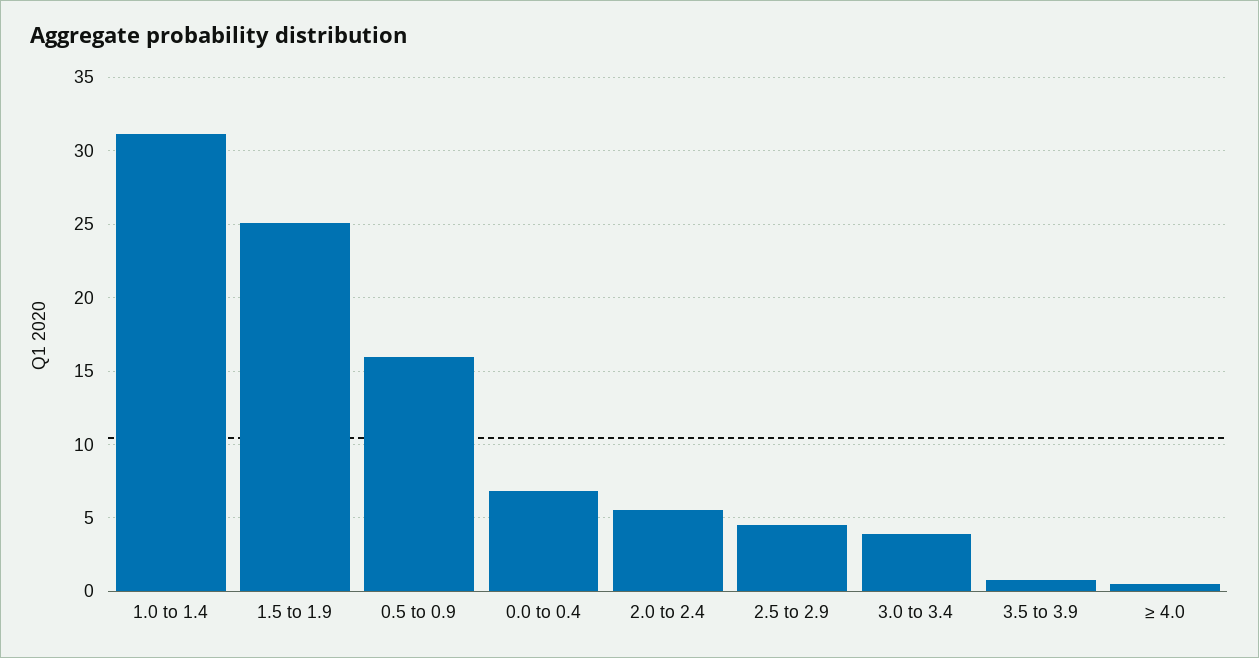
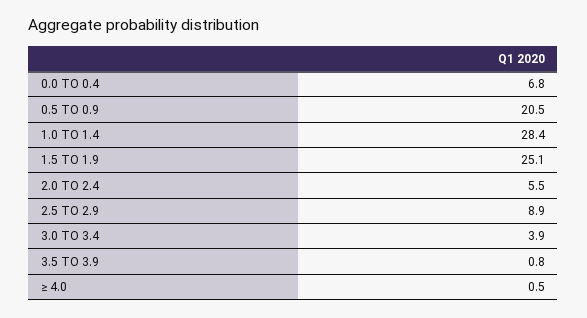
  {
-   "1.0 to 1.4": 31,
+   "1.0 to 1.4": 28.4,
    "1.5 to 1.9": 25.1,
-   "0.5 to 0.9": 16,
+   "0.5 to 0.9": 20.5,
    "0.0 to 0.4": 6.8,
    "2.0 to 2.4": 5.5,
-   "2.5 to 2.9": 4.5,
+   "2.5 to 2.9": 8.9,
    "3.0 to 3.4": 3.9,
    "3.5 to 3.9": 0.8,
    "≥ 4.0": 0.5
  }

